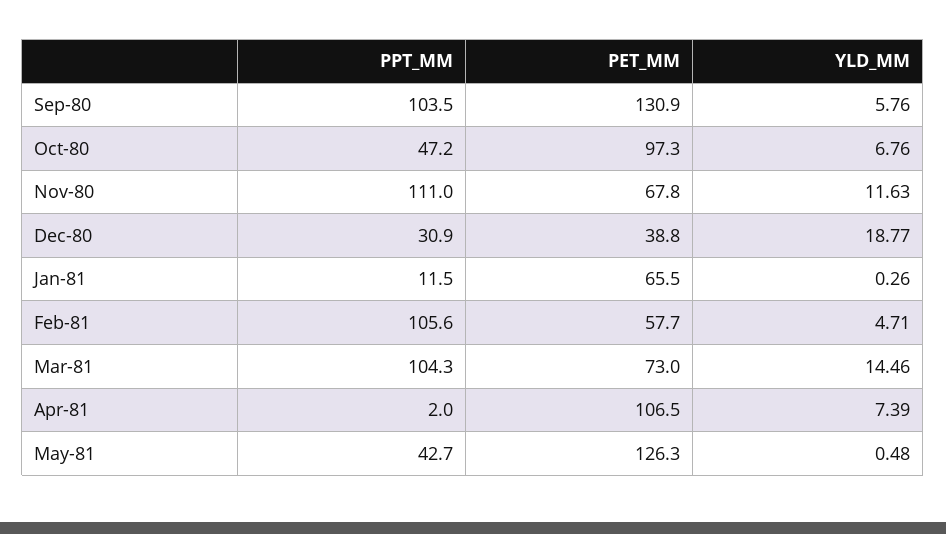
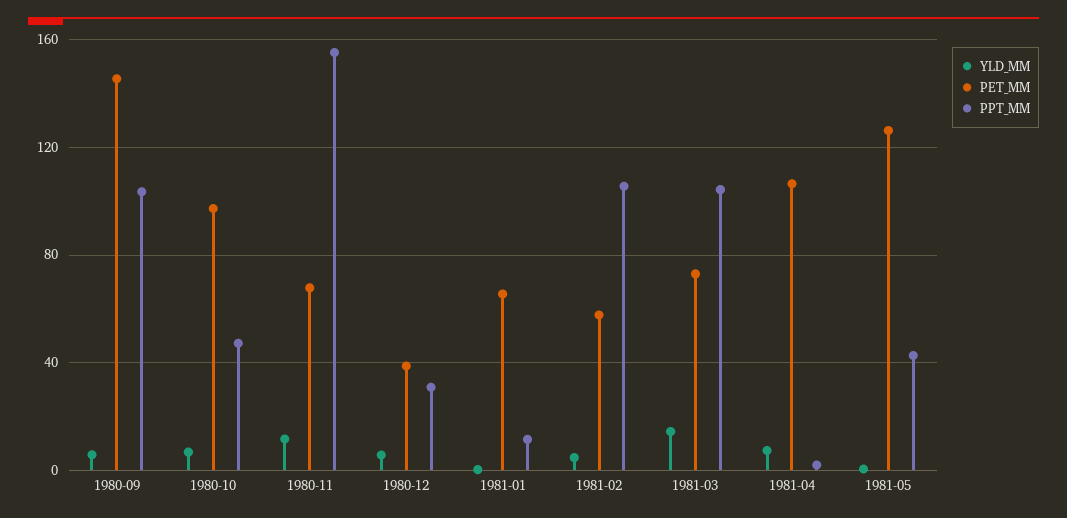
  {
    "PPT_MM": {
      "Sep-80": 103.5,
      "Oct-80": 47.2,
-     "Nov-80": 111,
+     "Nov-80": 155,
      "Dec-80": 30.9,
      "Jan-81": 11.5,
      "Feb-81": 105.6,
      "Mar-81": 104.3,
      "Apr-81": 2,
      "May-81": 42.7
    },
    "PET_MM": {
-     "Sep-80": 130.9,
+     "Sep-80": 145,
      "Oct-80": 97.3,
      "Nov-80": 67.8,
      "Dec-80": 38.8,
      "Jan-81": 65.5,
      "Feb-81": 57.7,
      "Mar-81": 73,
      "Apr-81": 106.5,
      "May-81": 126.3
    },
    "YLD_MM": {
      "Sep-80": 5.76,
      "Oct-80": 6.76,
      "Nov-80": 11.63,
-     "Dec-80": 18.77,
+     "Dec-80": 5,
      "Jan-81": 0.26,
      "Feb-81": 4.71,
      "Mar-81": 14.46,
      "Apr-81": 7.39,
      "May-81": 0.48
    }
  }

